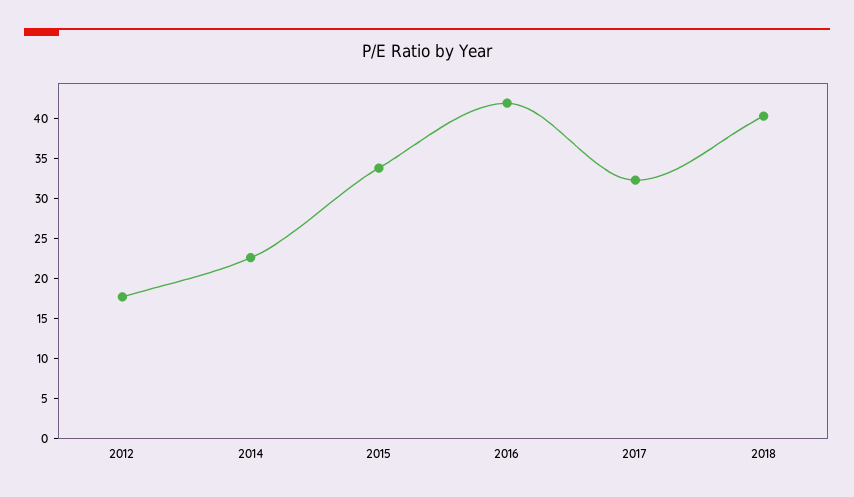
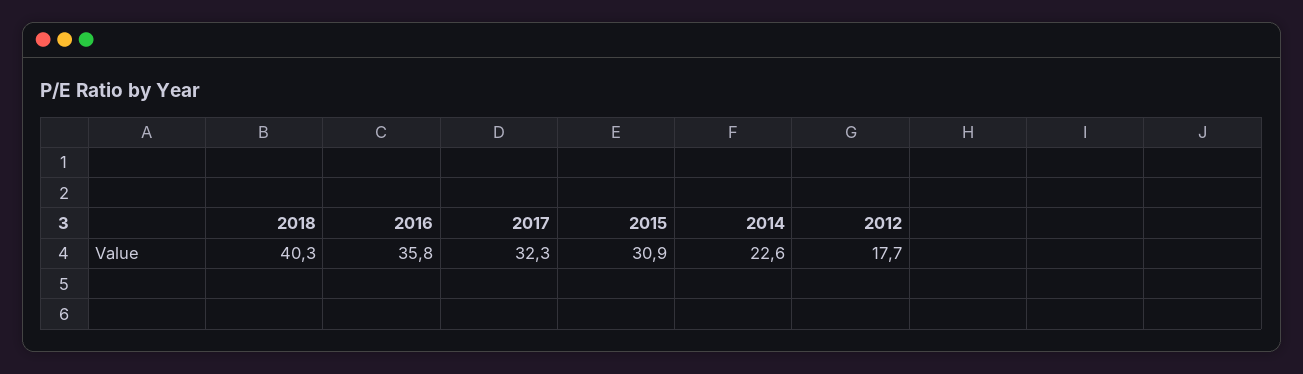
  {
    "2012": 17.7,
    "2014": 22.6,
-   "2015": 34,
+   "2015": 30.9,
-   "2016": 42,
+   "2016": 35.8,
    "2017": 32.3,
    "2018": 40.3
  }

